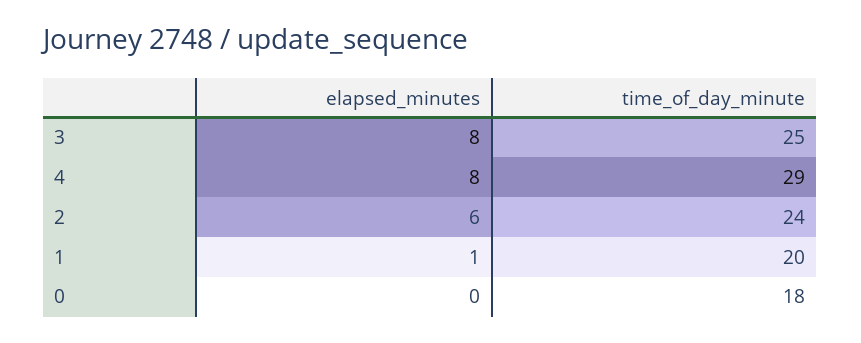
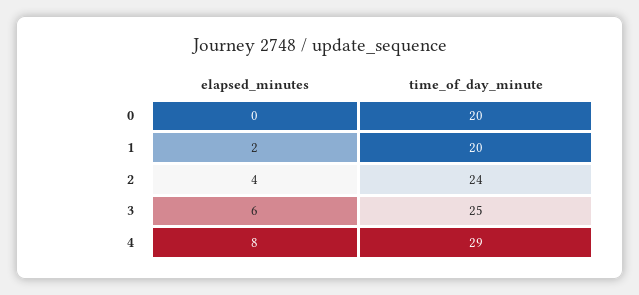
  {
    "elapsed_minutes": {
-     "3": 8,
+     "3": 6,
      "4": 8,
-     "2": 6,
+     "2": 4,
-     "1": 1,
+     "1": 2,
      "0": 0
    },
    "time_of_day_minute": {
      "3": 25,
      "4": 29,
      "2": 24,
      "1": 20,
-     "0": 18
+     "0": 20
    }
  }

